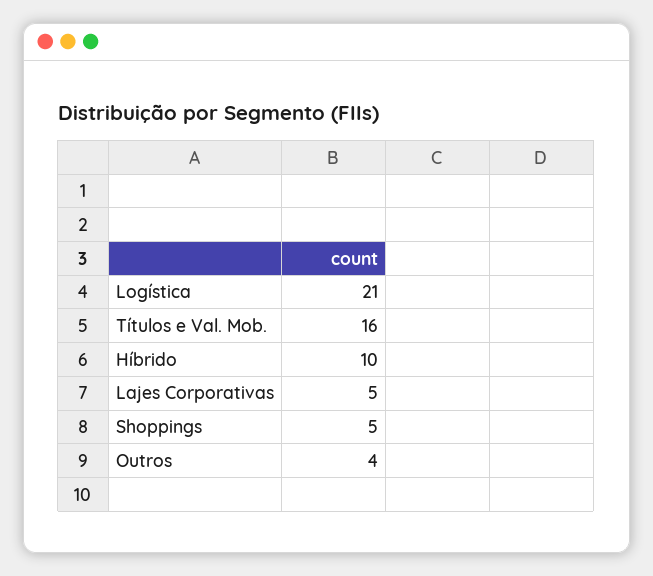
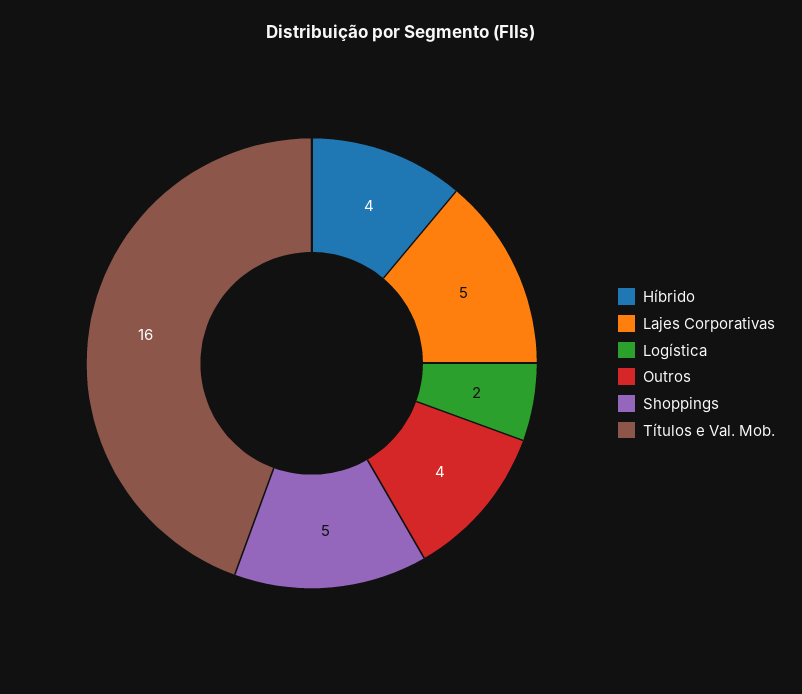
  {
-   "Logística": 21,
+   "Logística": 2,
    "Títulos e Val. Mob.": 16,
-   "Híbrido": 10,
+   "Híbrido": 4,
    "Lajes Corporativas": 5,
    "Shoppings": 5,
    "Outros": 4
  }

